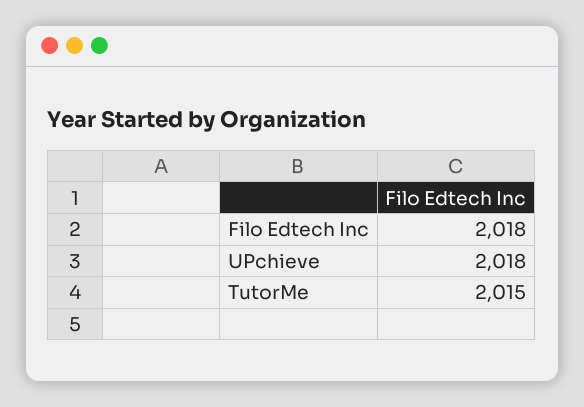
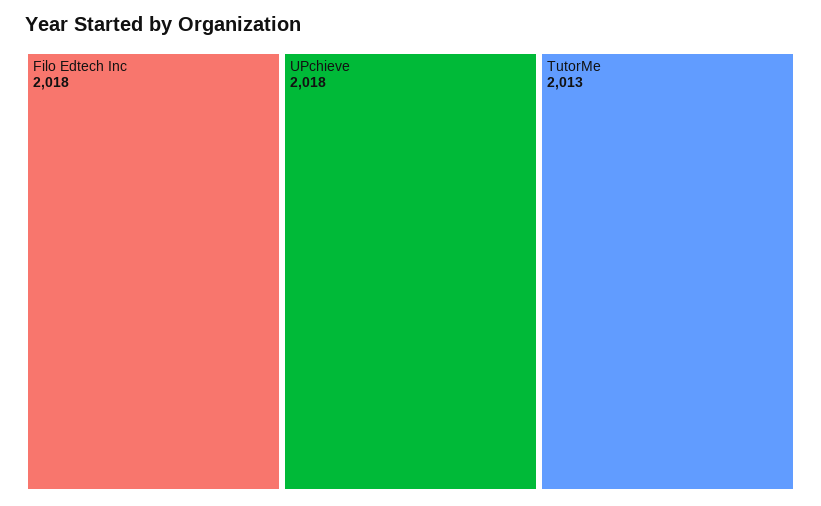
  {
    "Filo Edtech Inc": 2018,
    "UPchieve": 2018,
-   "TutorMe": 2015
+   "TutorMe": 2013
  }

